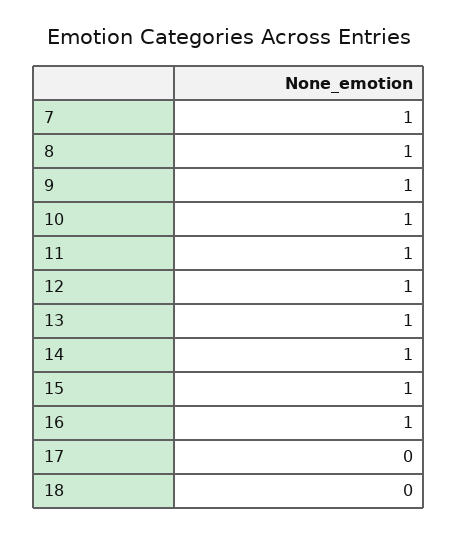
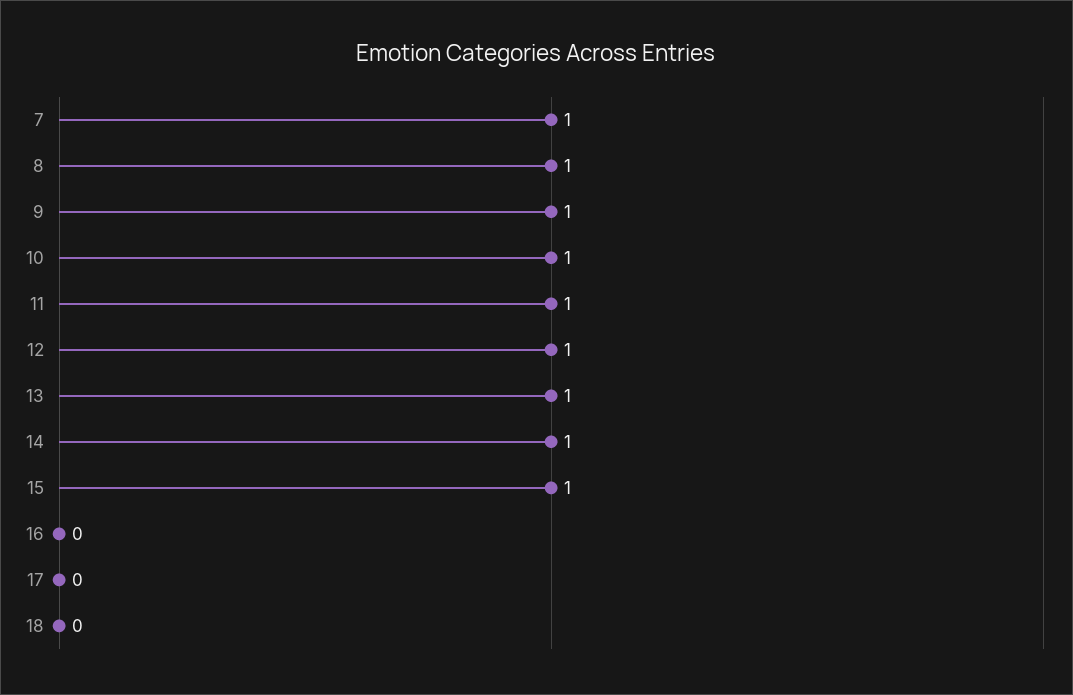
  {
    "7": 1,
    "8": 1,
    "9": 1,
    "10": 1,
    "11": 1,
    "12": 1,
    "13": 1,
    "14": 1,
    "15": 1,
-   "16": 1,
+   "16": 0,
    "17": 0,
    "18": 0
  }

